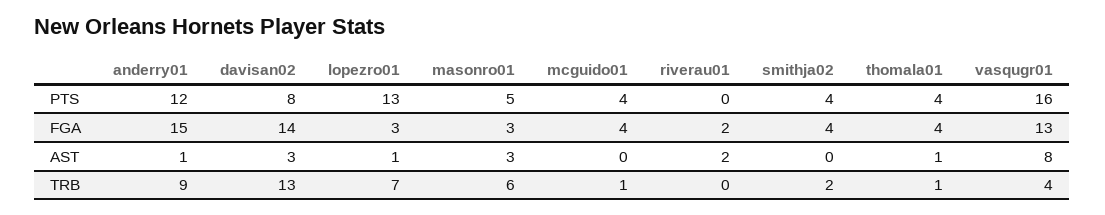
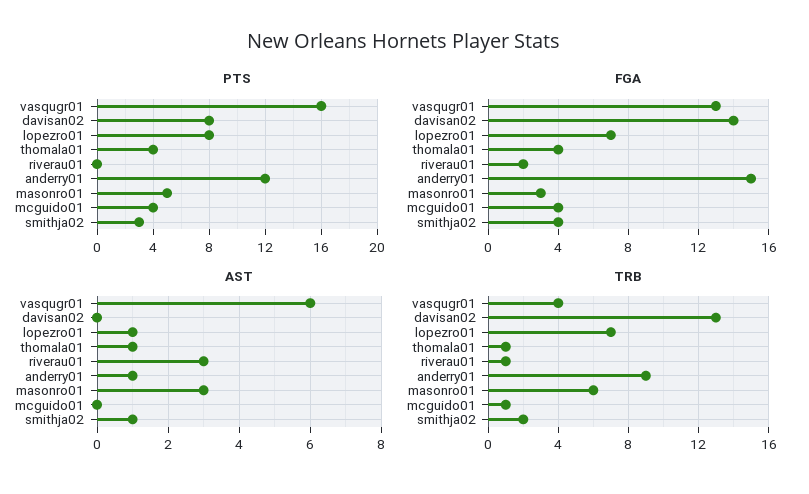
  {
    "PTS": {
      "anderry01": 12,
      "davisan02": 8,
-     "lopezro01": 13,
+     "lopezro01": 8,
      "masonro01": 5,
      "mcguido01": 4,
      "riverau01": 0,
-     "smithja02": 4,
+     "smithja02": 3,
      "thomala01": 4,
      "vasqugr01": 16
    },
    "FGA": {
      "anderry01": 15,
      "davisan02": 14,
-     "lopezro01": 3,
+     "lopezro01": 7,
      "masonro01": 3,
      "mcguido01": 4,
      "riverau01": 2,
      "smithja02": 4,
      "thomala01": 4,
      "vasqugr01": 13
    },
    "AST": {
      "anderry01": 1,
-     "davisan02": 3,
+     "davisan02": 0,
      "lopezro01": 1,
      "masonro01": 3,
      "mcguido01": 0,
-     "riverau01": 2,
+     "riverau01": 3,
-     "smithja02": 0,
+     "smithja02": 1,
      "thomala01": 1,
-     "vasqugr01": 8
+     "vasqugr01": 6
    },
    "TRB": {
      "anderry01": 9,
      "davisan02": 13,
      "lopezro01": 7,
      "masonro01": 6,
      "mcguido01": 1,
-     "riverau01": 0,
+     "riverau01": 1,
      "smithja02": 2,
      "thomala01": 1,
      "vasqugr01": 4
    }
  }

